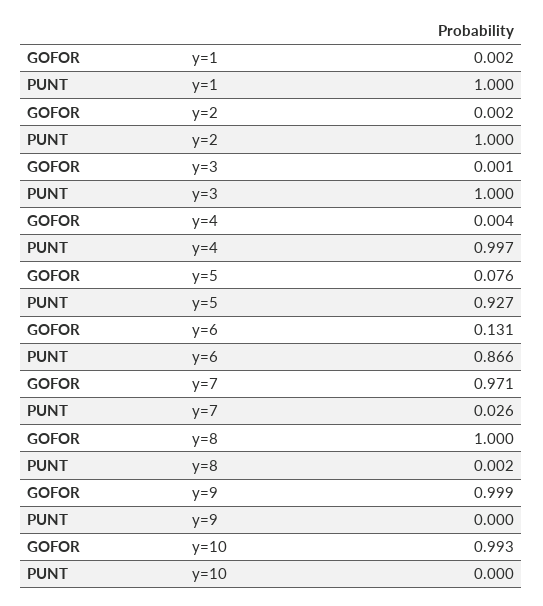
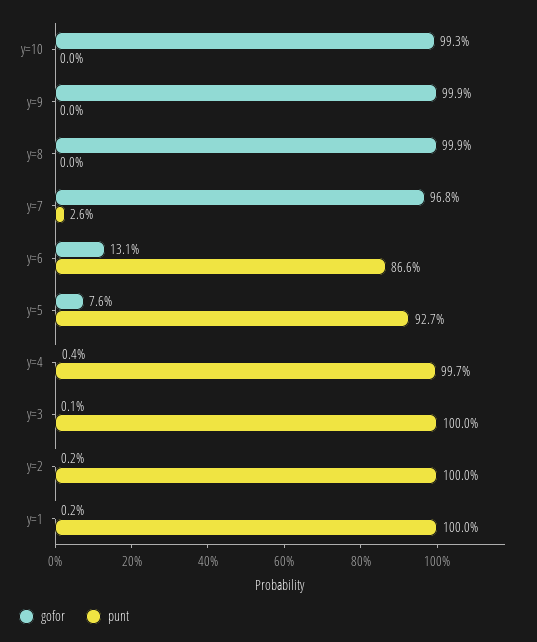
  {
    "GOFOR": {
      "y=1": 0.002,
      "y=2": 0.002,
      "y=3": 0.001,
      "y=4": 0.004,
      "y=5": 0.076,
      "y=6": 0.131,
-     "y=7": 0.971,
+     "y=7": 0.968,
-     "y=8": 1,
+     "y=8": 0.999,
      "y=9": 0.999,
      "y=10": 0.993
    },
    "PUNT": {
      "y=1": 1,
      "y=2": 1,
      "y=3": 1,
      "y=4": 0.997,
      "y=5": 0.927,
      "y=6": 0.866,
      "y=7": 0.026,
-     "y=8": 0.002,
+     "y=8": 0,
      "y=9": 0,
      "y=10": 0
    }
  }

